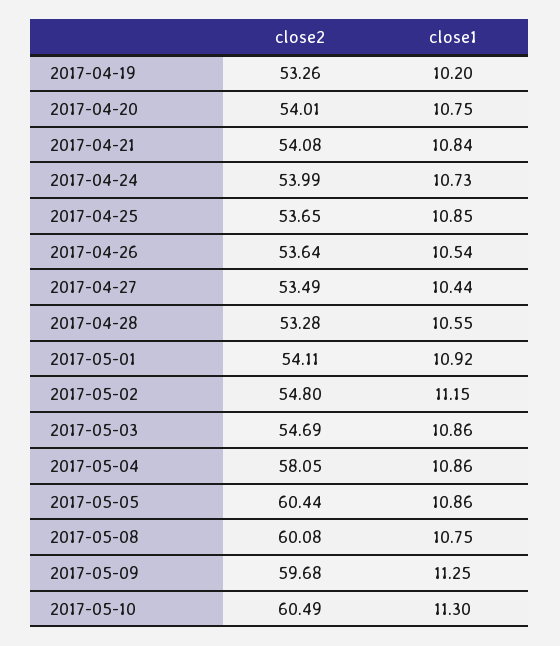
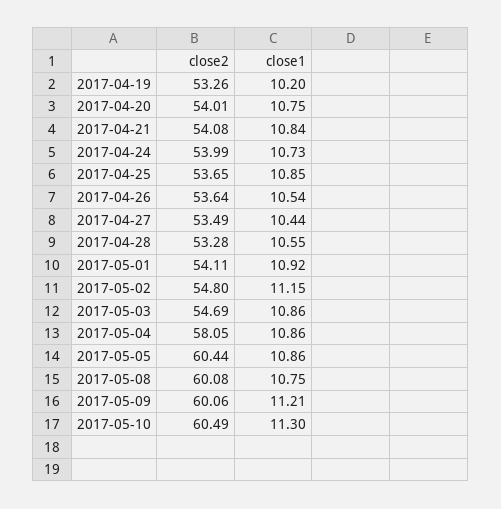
  {
    "close2": {
      "2017-04-19": 53.26,
      "2017-04-20": 54.01,
      "2017-04-21": 54.08,
      "2017-04-24": 53.99,
      "2017-04-25": 53.65,
      "2017-04-26": 53.64,
      "2017-04-27": 53.49,
      "2017-04-28": 53.28,
      "2017-05-01": 54.11,
      "2017-05-02": 54.8,
      "2017-05-03": 54.69,
      "2017-05-04": 58.05,
      "2017-05-05": 60.44,
      "2017-05-08": 60.08,
-     "2017-05-09": 59.68,
+     "2017-05-09": 60.06,
      "2017-05-10": 60.49
    },
    "close1": {
      "2017-04-19": 10.2,
      "2017-04-20": 10.75,
      "2017-04-21": 10.84,
      "2017-04-24": 10.73,
      "2017-04-25": 10.85,
      "2017-04-26": 10.54,
      "2017-04-27": 10.44,
      "2017-04-28": 10.55,
      "2017-05-01": 10.92,
      "2017-05-02": 11.15,
      "2017-05-03": 10.86,
      "2017-05-04": 10.86,
      "2017-05-05": 10.86,
      "2017-05-08": 10.75,
-     "2017-05-09": 11.25,
+     "2017-05-09": 11.21,
      "2017-05-10": 11.3
    }
  }

